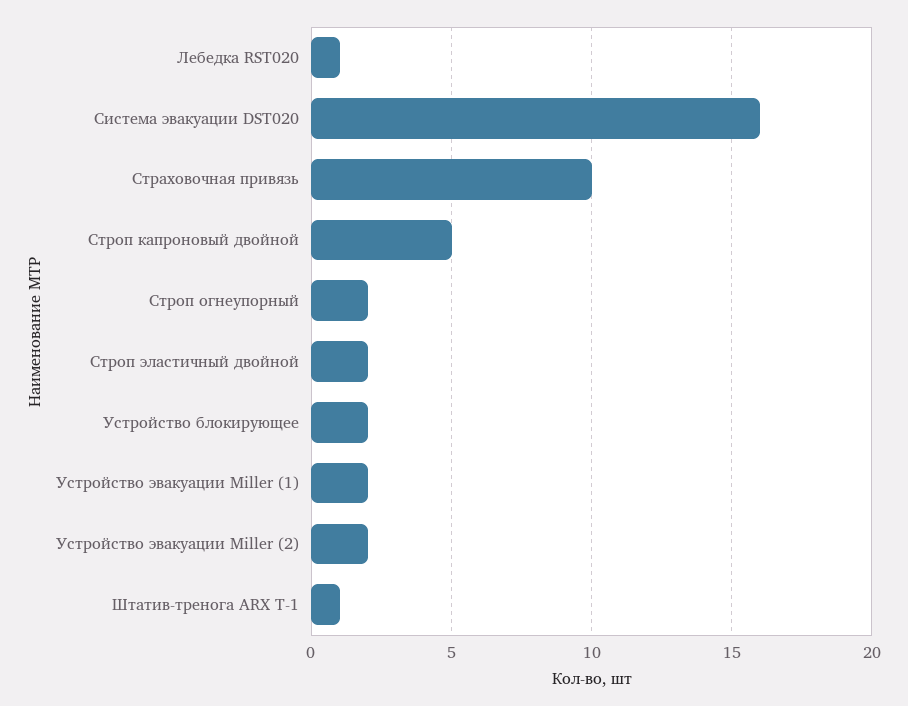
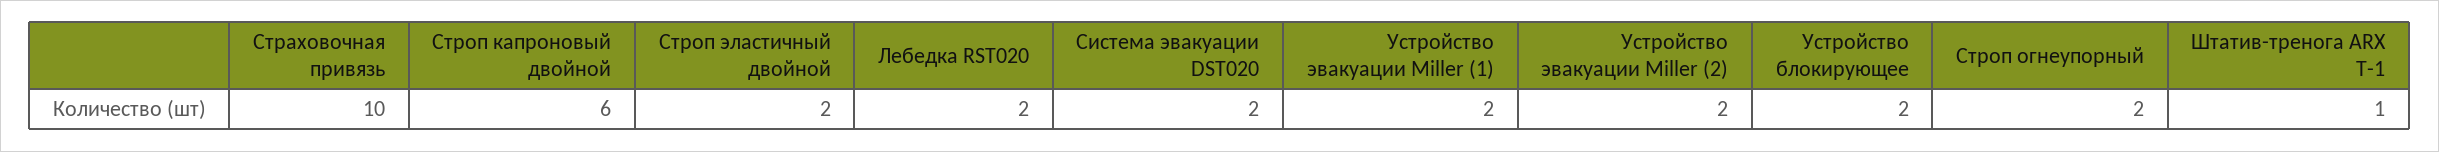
  {
-   "Лебедка RST020": 1,
+   "Лебедка RST020": 2,
-   "Система эвакуации DST020": 16,
+   "Система эвакуации DST020": 2,
    "Страховочная привязь": 10,
-   "Строп капроновый двойной": 5,
+   "Строп капроновый двойной": 6,
    "Строп огнеупорный": 2,
    "Строп эластичный двойной": 2,
    "Устройство блокирующее": 2,
    "Устройство эвакуации Miller (1)": 2,
    "Устройство эвакуации Miller (2)": 2,
    "Штатив-тренога ARX T-1": 1
  }

